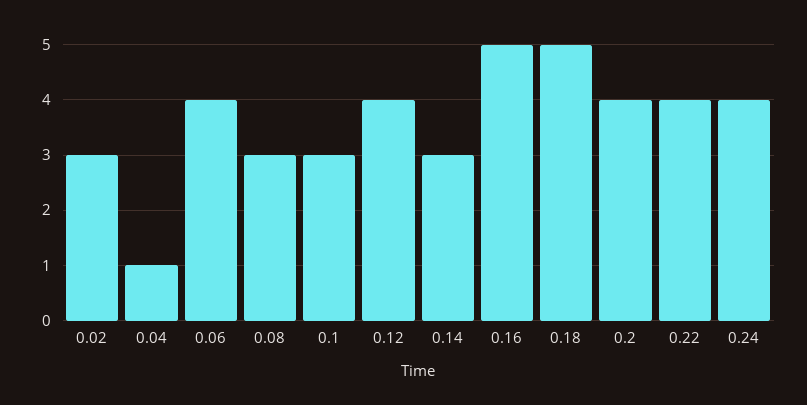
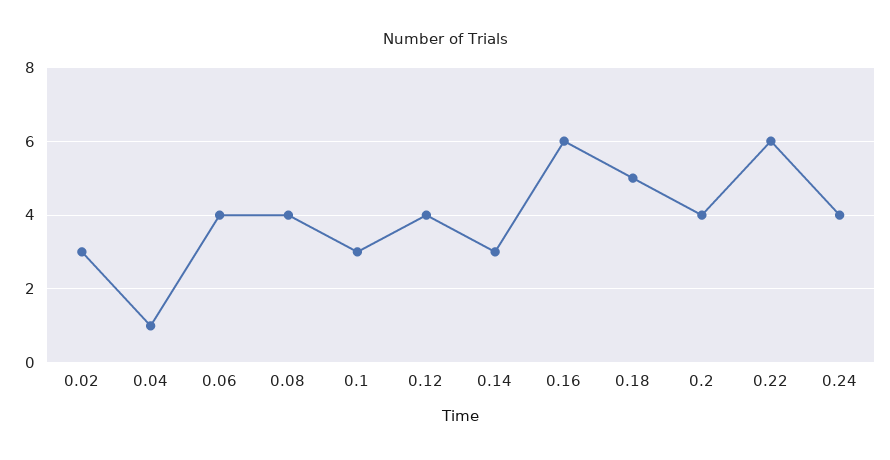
  {
    "0.02": 3,
    "0.04": 1,
    "0.06": 4,
-   "0.08": 3,
+   "0.08": 4,
    "0.1": 3,
    "0.12": 4,
    "0.14": 3,
-   "0.16": 5,
+   "0.16": 6,
    "0.18": 5,
    "0.2": 4,
-   "0.22": 4,
+   "0.22": 6,
    "0.24": 4
  }

